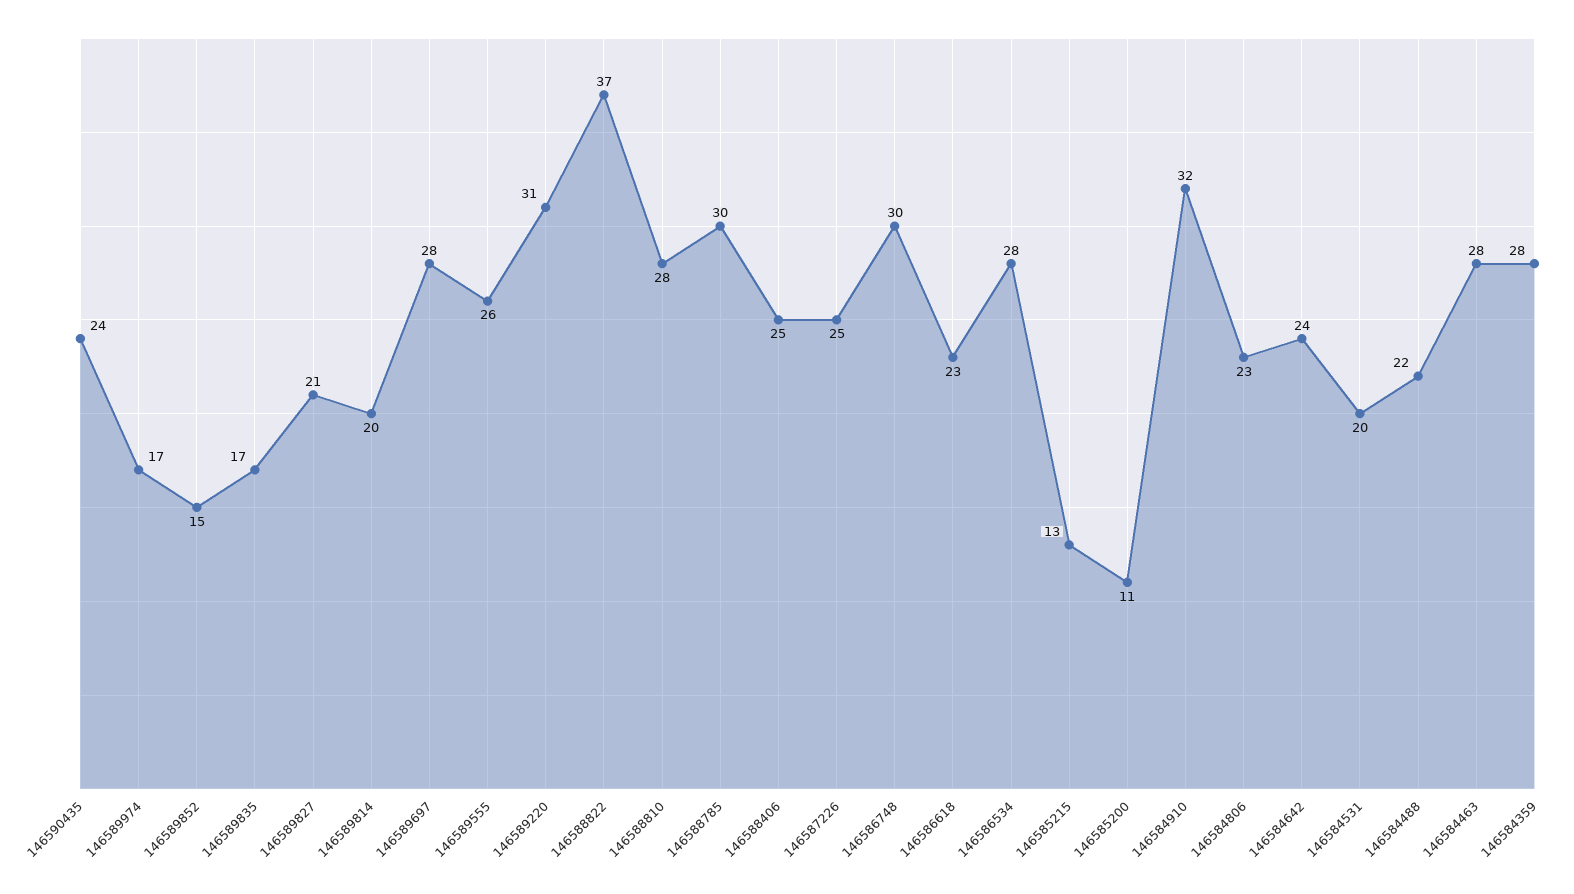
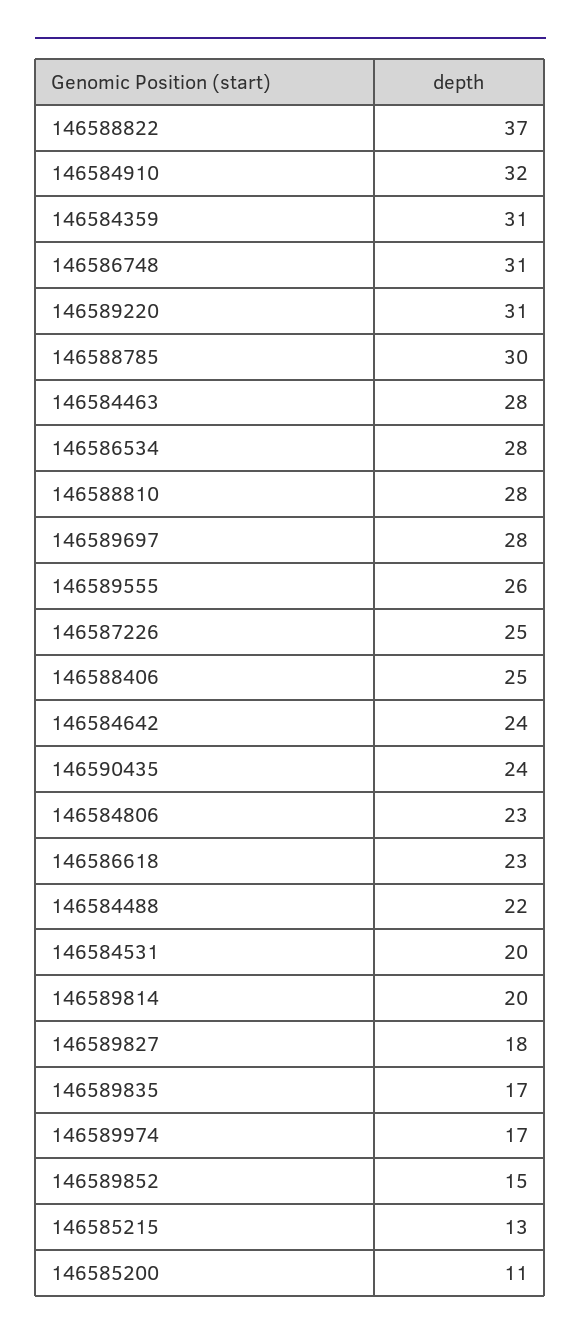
  {
    "146590435": 24,
    "146589974": 17,
    "146589852": 15,
    "146589835": 17,
-   "146589827": 21,
+   "146589827": 18,
    "146589814": 20,
    "146589697": 28,
    "146589555": 26,
    "146589220": 31,
    "146588822": 37,
    "146588810": 28,
    "146588785": 30,
    "146588406": 25,
    "146587226": 25,
-   "146586748": 30,
+   "146586748": 31,
    "146586618": 23,
    "146586534": 28,
    "146585215": 13,
    "146585200": 11,
    "146584910": 32,
    "146584806": 23,
    "146584642": 24,
    "146584531": 20,
    "146584488": 22,
    "146584463": 28,
-   "146584359": 28
+   "146584359": 31
  }

